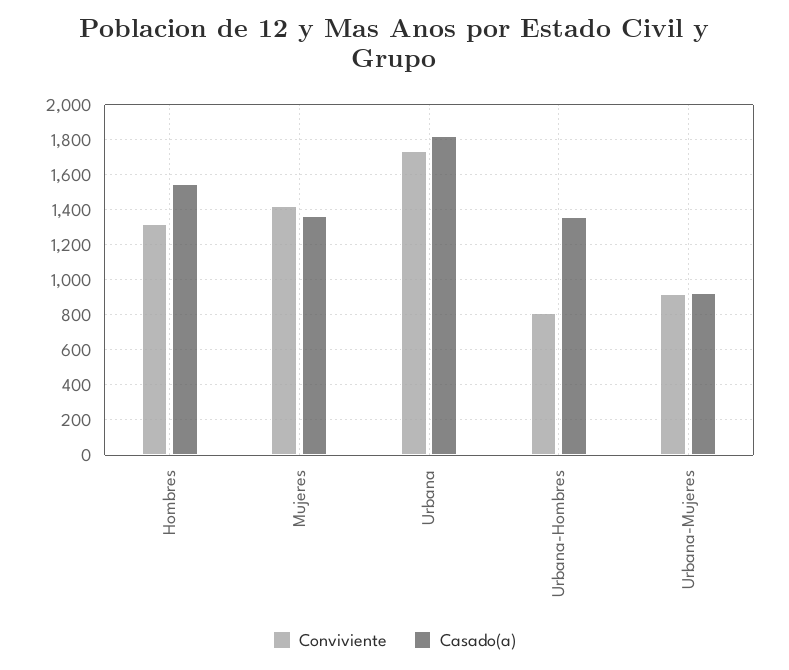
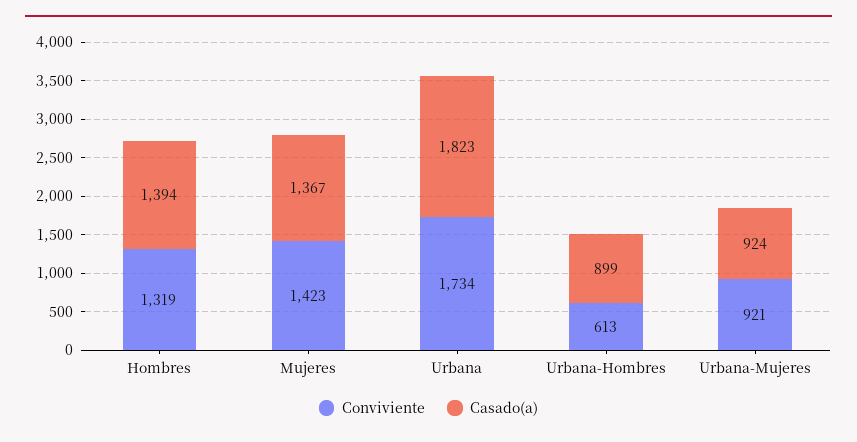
  {
    "Conviviente": {
      "Hombres": 1319,
      "Mujeres": 1423,
      "Urbana": 1734,
-     "Urbana-Hombres": 800,
+     "Urbana-Hombres": 613,
      "Urbana-Mujeres": 921
    },
    "Casado(a)": {
-     "Hombres": 1550,
+     "Hombres": 1394,
      "Mujeres": 1367,
      "Urbana": 1823,
-     "Urbana-Hombres": 1350,
+     "Urbana-Hombres": 899,
      "Urbana-Mujeres": 924
    }
  }

